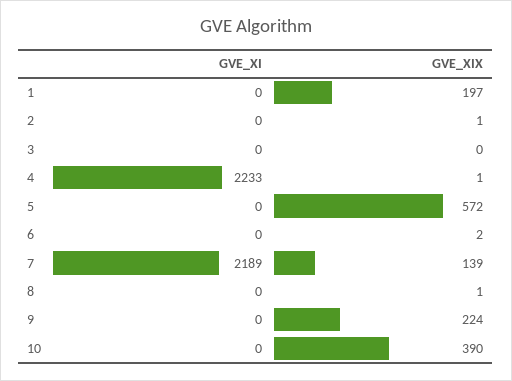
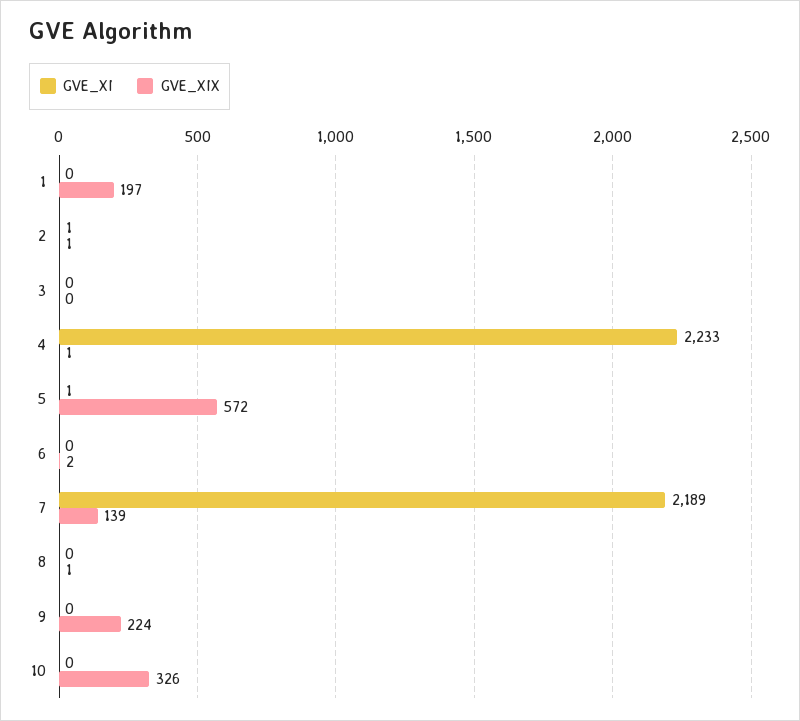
  {
    "GVE_XI": {
      "1": 0,
-     "2": 0,
+     "2": 1,
      "3": 0,
      "4": 2233,
-     "5": 0,
+     "5": 1,
      "6": 0,
      "7": 2189,
      "8": 0,
      "9": 0,
      "10": 0
    },
    "GVE_XIX": {
      "1": 197,
      "2": 1,
      "3": 0,
      "4": 1,
      "5": 572,
      "6": 2,
      "7": 139,
      "8": 1,
      "9": 224,
-     "10": 390
+     "10": 326
    }
  }

